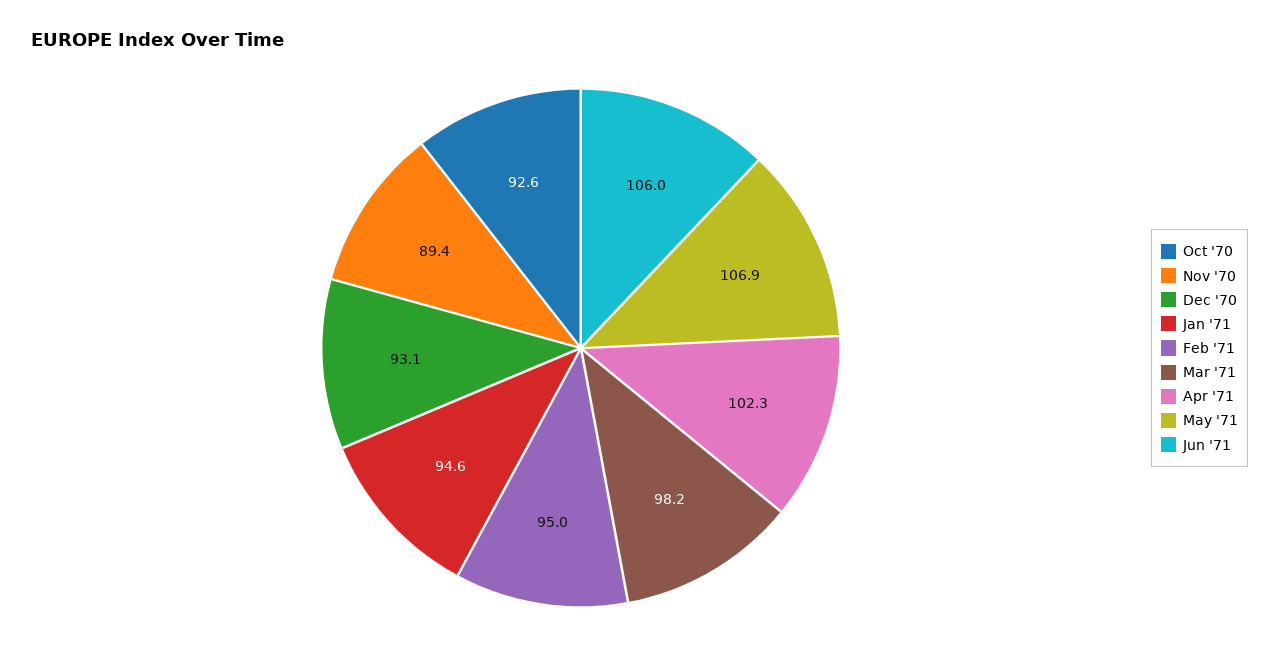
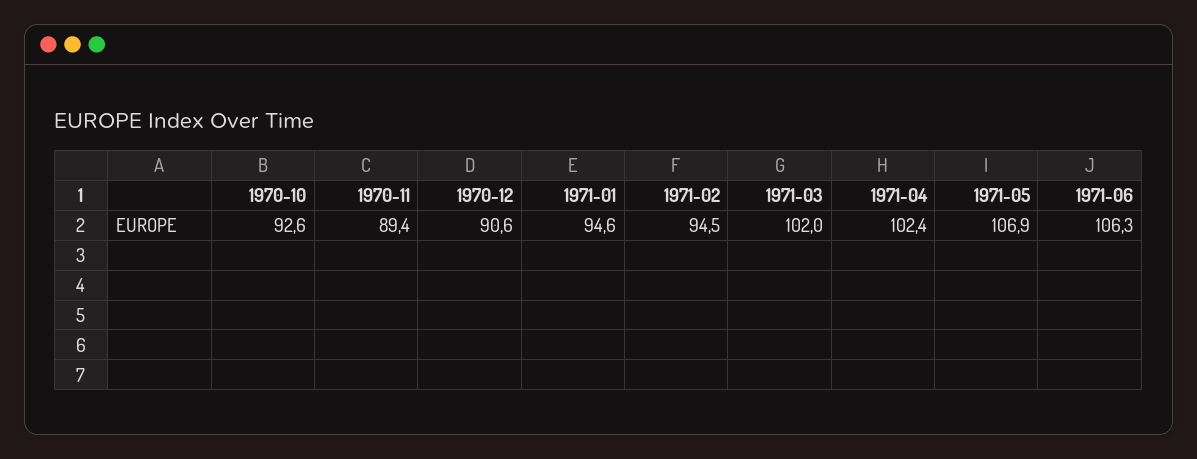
  {
    "Oct '70": 92.6,
    "Nov '70": 89.4,
-   "Dec '70": 93.1,
+   "Dec '70": 90.6,
    "Jan '71": 94.6,
-   "Feb '71": 95,
+   "Feb '71": 94.5,
-   "Mar '71": 98.2,
+   "Mar '71": 102,
-   "Apr '71": 102.3,
+   "Apr '71": 102.4,
    "May '71": 106.9,
-   "Jun '71": 106
+   "Jun '71": 106.3
  }

